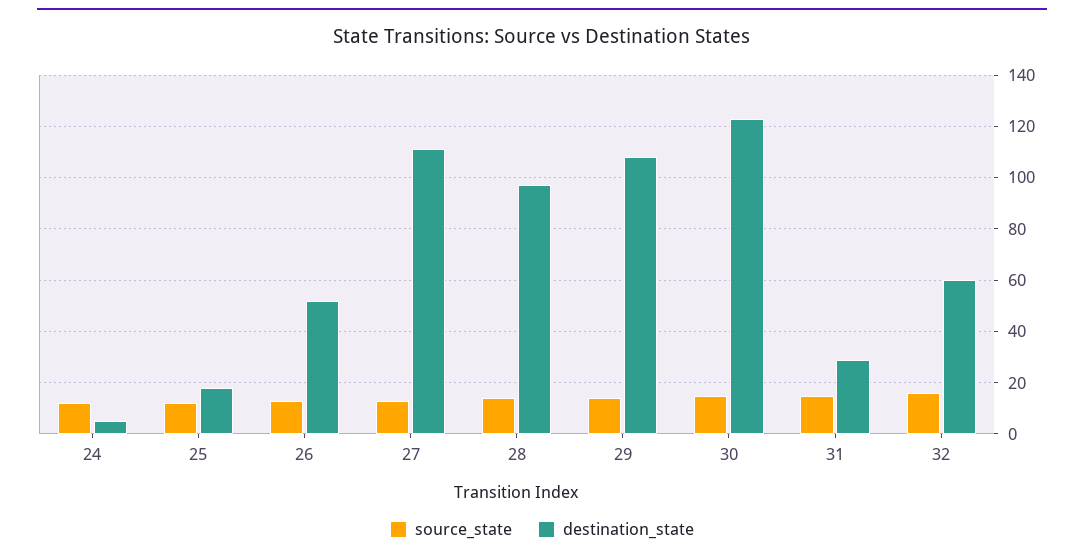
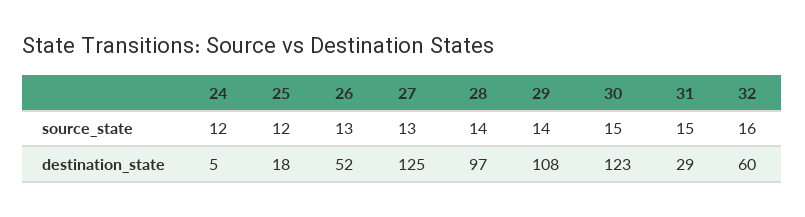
  {
    "source_state": {
      "24": 12,
      "25": 12,
      "26": 13,
      "27": 13,
      "28": 14,
      "29": 14,
      "30": 15,
      "31": 15,
      "32": 16
    },
    "destination_state": {
      "24": 5,
      "25": 18,
      "26": 52,
-     "27": 110,
+     "27": 125,
      "28": 97,
      "29": 108,
      "30": 123,
      "31": 29,
      "32": 60
    }
  }

